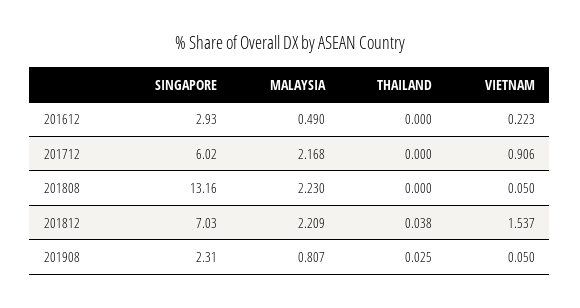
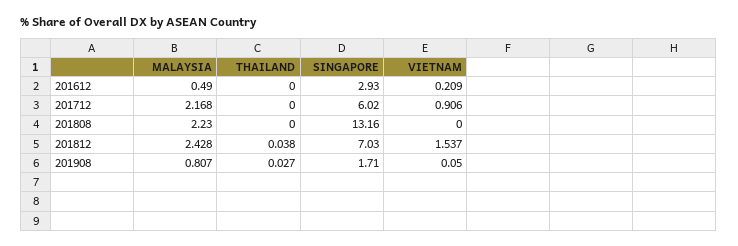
  {
    "SINGAPORE": {
      "201612": 2.93,
      "201712": 6.02,
      "201808": 13.16,
      "201812": 7.03,
-     "201908": 2.31
+     "201908": 1.71
    },
    "MALAYSIA": {
      "201612": 0.49,
      "201712": 2.168,
      "201808": 2.23,
-     "201812": 2.209,
+     "201812": 2.428,
      "201908": 0.807
    },
    "THAILAND": {
      "201612": 0,
      "201712": 0,
      "201808": 0,
      "201812": 0.038,
-     "201908": 0.025
+     "201908": 0.027
    },
    "VIETNAM": {
-     "201612": 0.223,
+     "201612": 0.209,
      "201712": 0.906,
-     "201808": 0.05,
+     "201808": 0,
      "201812": 1.537,
      "201908": 0.05
    }
  }

